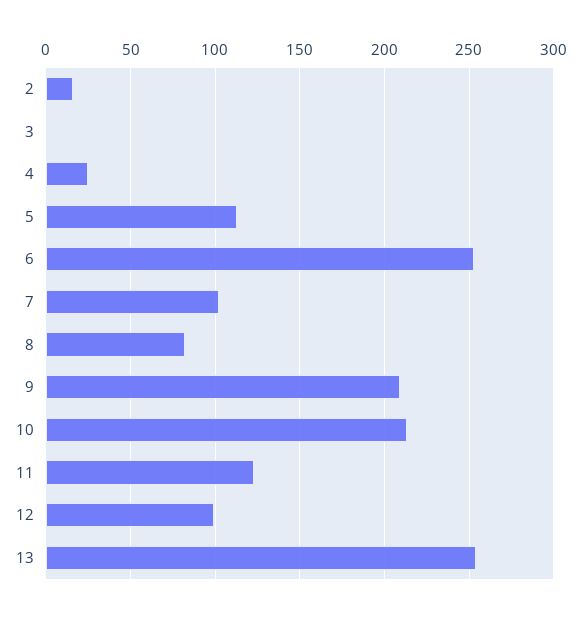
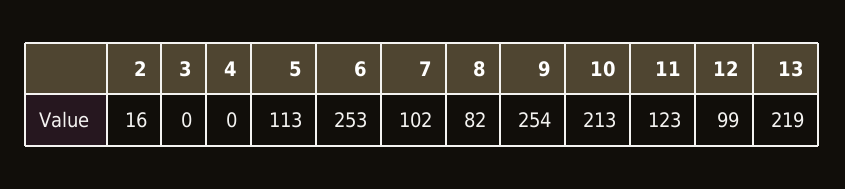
  {
    "2": 16,
    "3": 0,
-   "4": 25,
+   "4": 0,
    "5": 113,
    "6": 253,
    "7": 102,
    "8": 82,
-   "9": 210,
+   "9": 254,
    "10": 213,
    "11": 123,
    "12": 99,
-   "13": 255
+   "13": 219
  }

